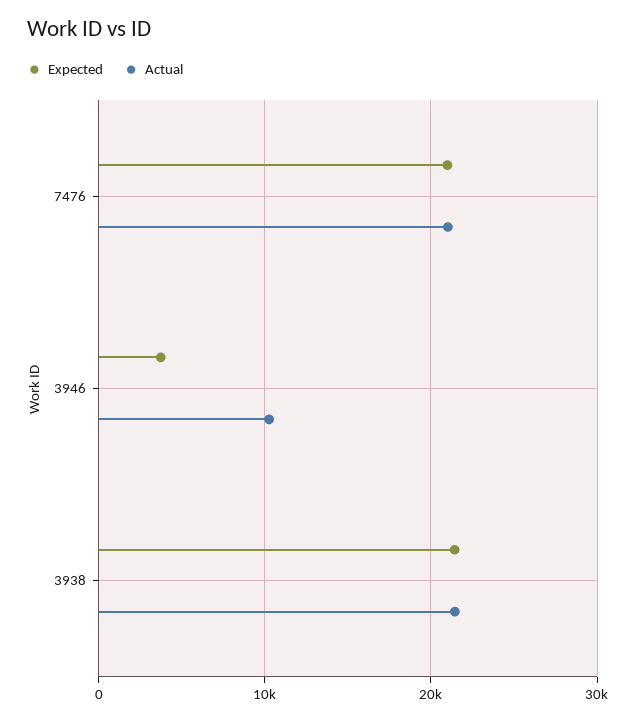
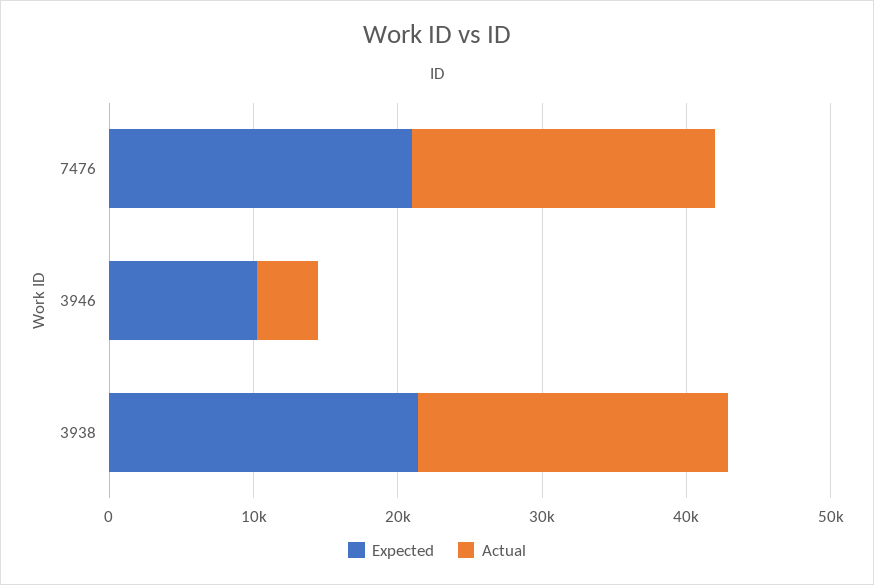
  {
    "Expected": {
      "7476": 21000,
-     "3946": 4000,
+     "3946": 10000,
      "3938": 21000
    },
    "Actual": {
      "7476": 21000,
-     "3946": 10000,
+     "3946": 4000,
      "3938": 21000
    }
  }

